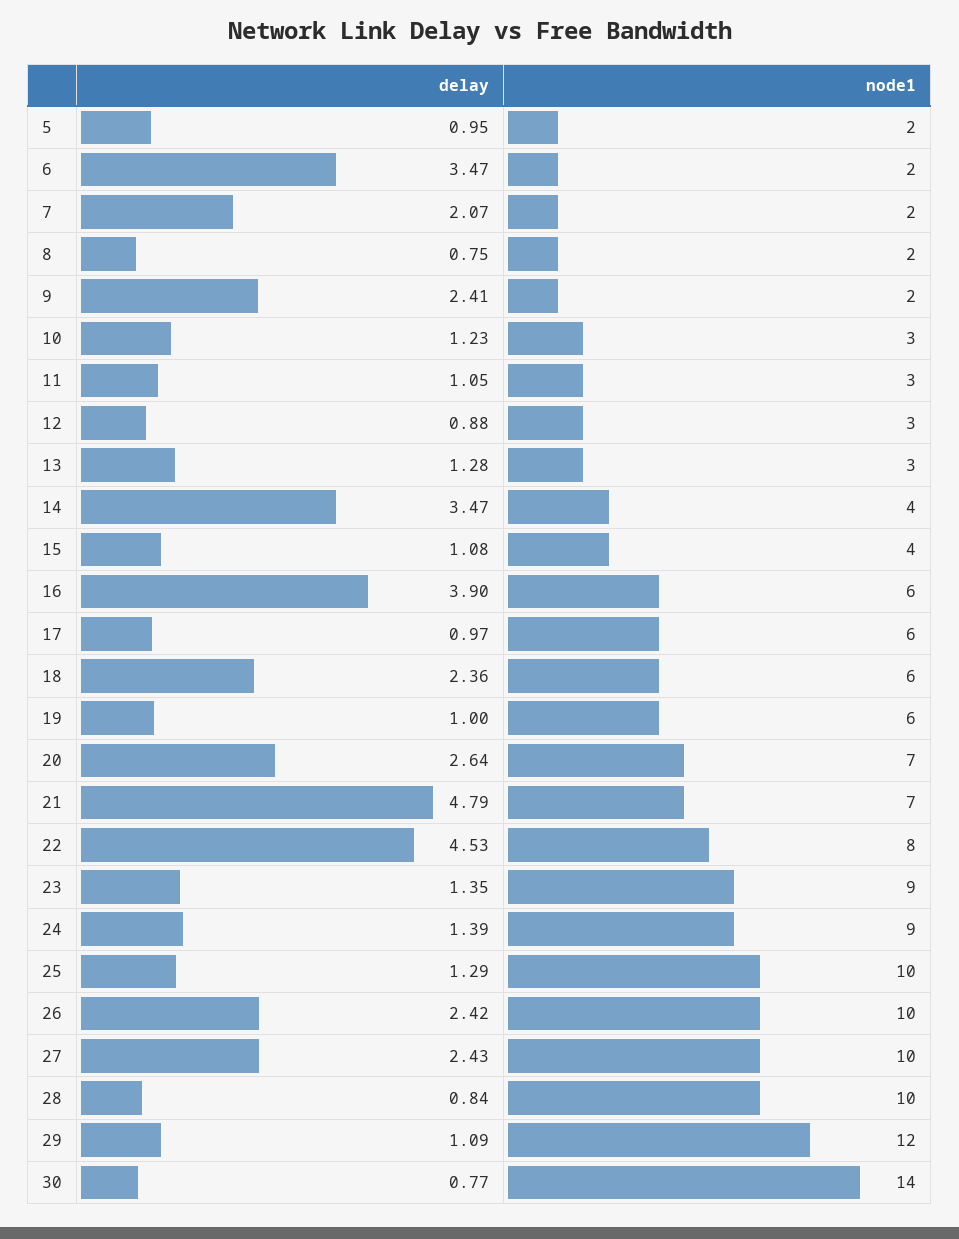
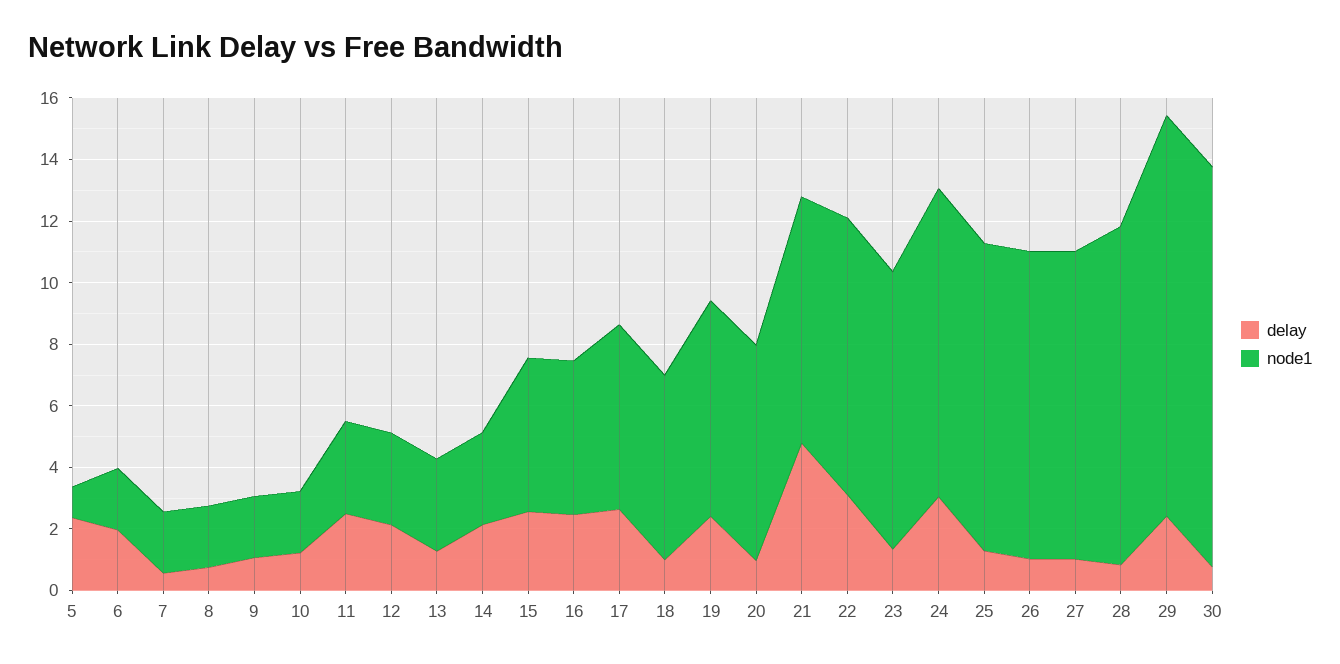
  {
    "delay": {
-     "5": 0.95,
+     "5": 2.5,
-     "6": 3.47,
+     "6": 2,
-     "7": 2.07,
+     "7": 0.5,
      "8": 0.75,
-     "9": 2.41,
+     "9": 1,
      "10": 1.23,
-     "11": 1.05,
+     "11": 2.5,
-     "12": 0.88,
+     "12": 2,
      "13": 1.28,
-     "14": 3.47,
+     "14": 2,
-     "15": 1.08,
+     "15": 2.5,
-     "16": 3.9,
+     "16": 2.5,
-     "17": 0.97,
+     "17": 2.5,
-     "18": 2.36,
+     "18": 1,
-     "19": 1,
+     "19": 2.5,
-     "20": 2.64,
+     "20": 1,
      "21": 4.79,
-     "22": 4.53,
+     "22": 3,
      "23": 1.35,
-     "24": 1.39,
+     "24": 3,
      "25": 1.29,
-     "26": 2.42,
+     "26": 1,
-     "27": 2.43,
+     "27": 1,
      "28": 0.84,
-     "29": 1.09,
+     "29": 2.5,
      "30": 0.77
    },
    "node1": {
-     "5": 2,
+     "5": 1,
      "6": 2,
      "7": 2,
      "8": 2,
      "9": 2,
-     "10": 3,
+     "10": 2,
      "11": 3,
      "12": 3,
      "13": 3,
-     "14": 4,
+     "14": 3,
-     "15": 4,
+     "15": 5,
-     "16": 6,
+     "16": 5,
      "17": 6,
      "18": 6,
-     "19": 6,
+     "19": 7,
      "20": 7,
-     "21": 7,
+     "21": 8,
-     "22": 8,
+     "22": 9,
      "23": 9,
-     "24": 9,
+     "24": 10,
      "25": 10,
      "26": 10,
      "27": 10,
-     "28": 10,
+     "28": 11,
-     "29": 12,
+     "29": 13,
-     "30": 14
+     "30": 13
    }
  }

